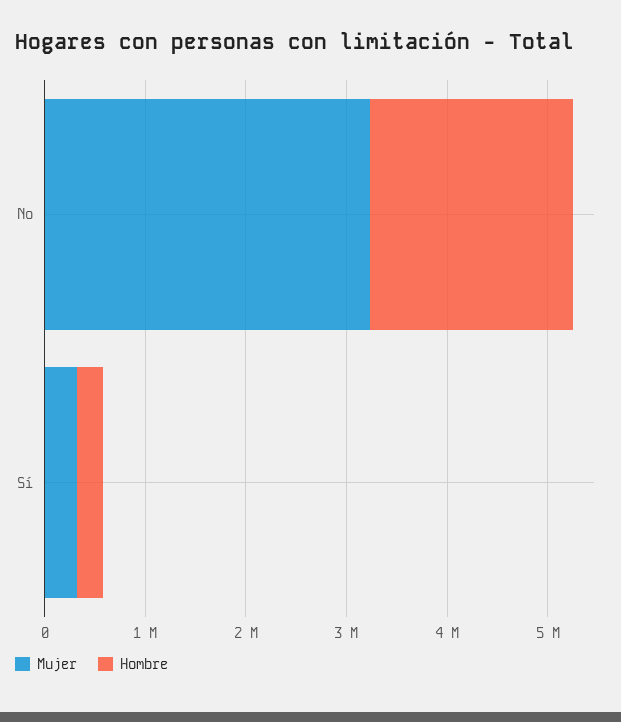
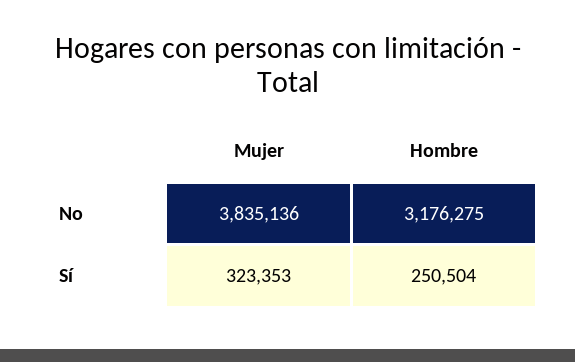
  {
    "Mujer": {
-     "No": 3200000,
+     "No": 3835136,
      "Sí": 323353
    },
    "Hombre": {
-     "No": 2000000,
+     "No": 3176275,
      "Sí": 250504
    }
  }

